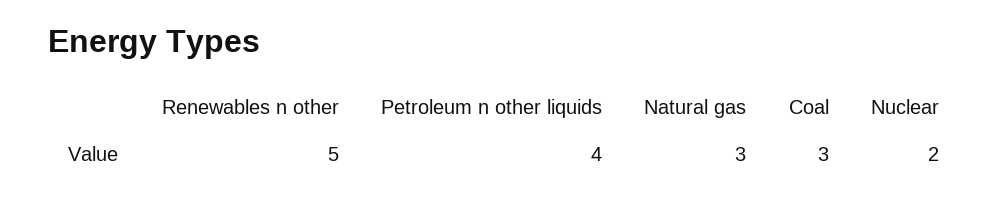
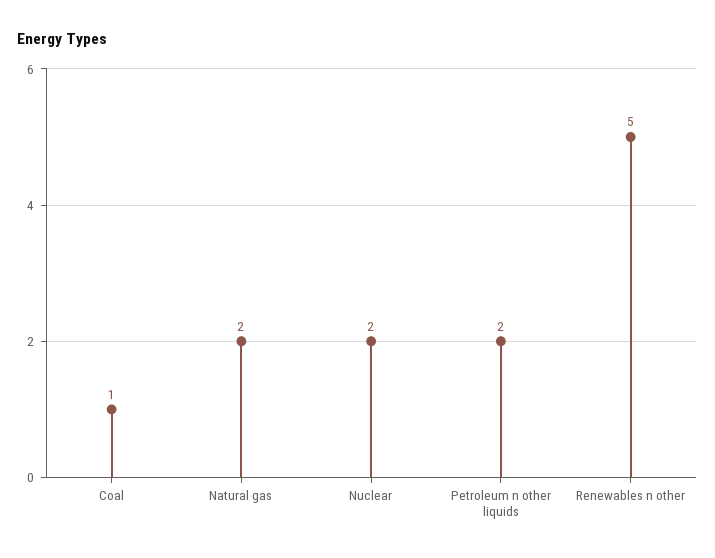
  {
    "Renewables n other": 5,
-   "Petroleum n other liquids": 4,
+   "Petroleum n other liquids": 2,
-   "Natural gas": 3,
+   "Natural gas": 2,
-   "Coal": 3,
+   "Coal": 1,
    "Nuclear": 2
  }

